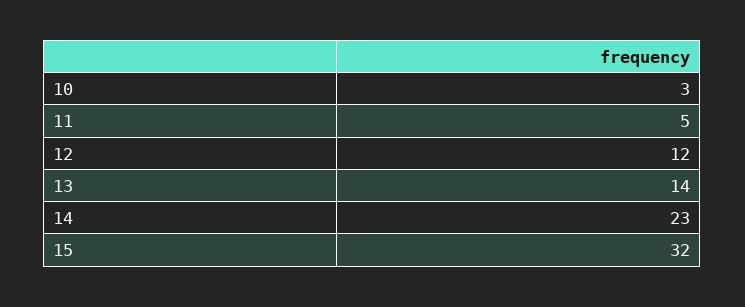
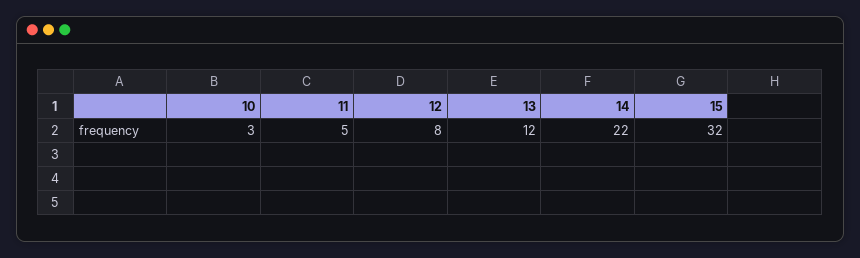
  {
    "10": 3,
    "11": 5,
-   "12": 12,
+   "12": 8,
-   "13": 14,
+   "13": 12,
-   "14": 23,
+   "14": 22,
    "15": 32
  }

